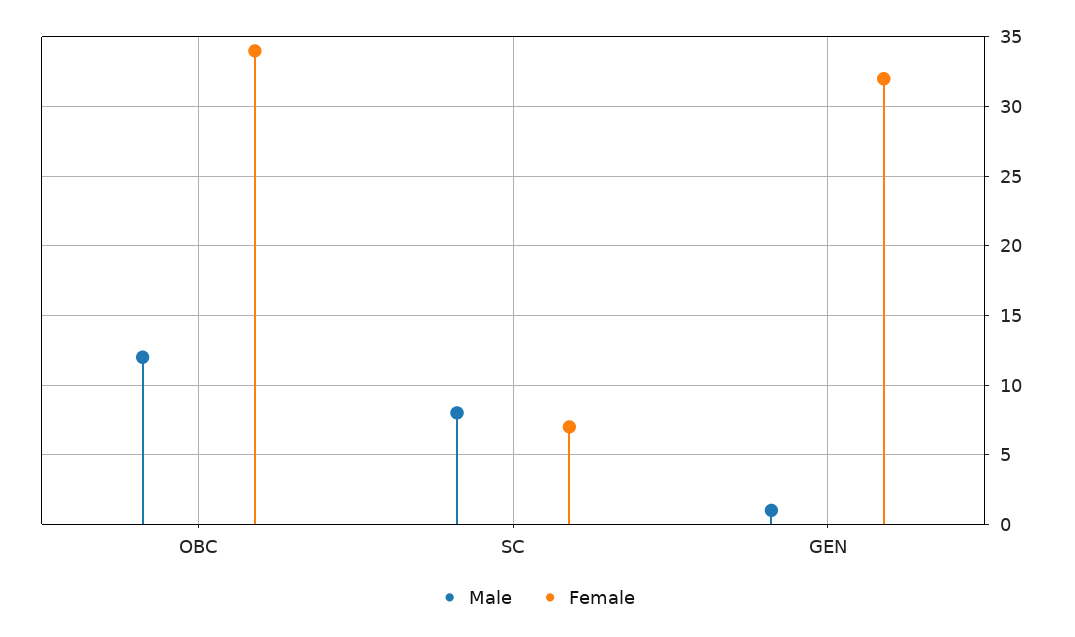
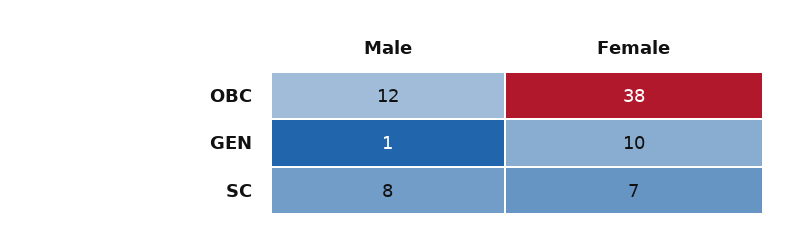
  {
    "Male": {
      "OBC": 12,
      "SC": 8,
      "GEN": 1
    },
    "Female": {
-     "OBC": 34,
+     "OBC": 38,
      "SC": 7,
-     "GEN": 32
+     "GEN": 10
    }
  }

